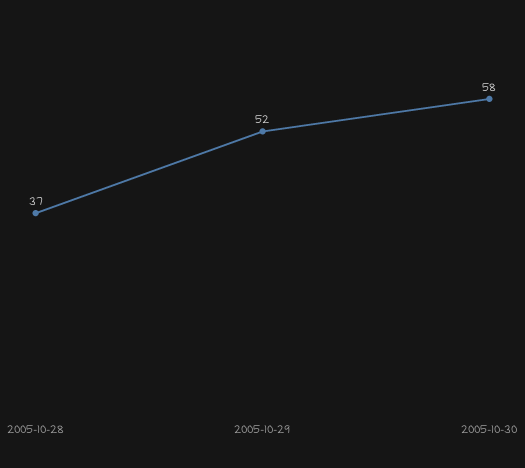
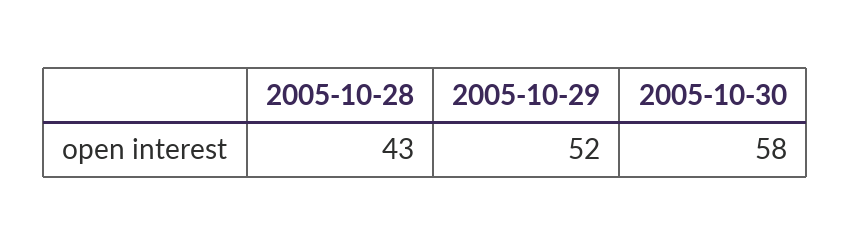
  {
-   "2005-10-28": 37,
+   "2005-10-28": 43,
    "2005-10-29": 52,
    "2005-10-30": 58
  }

